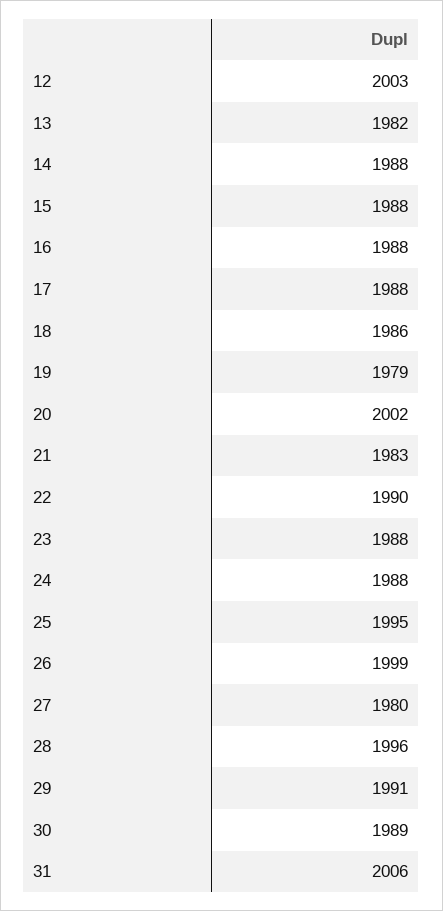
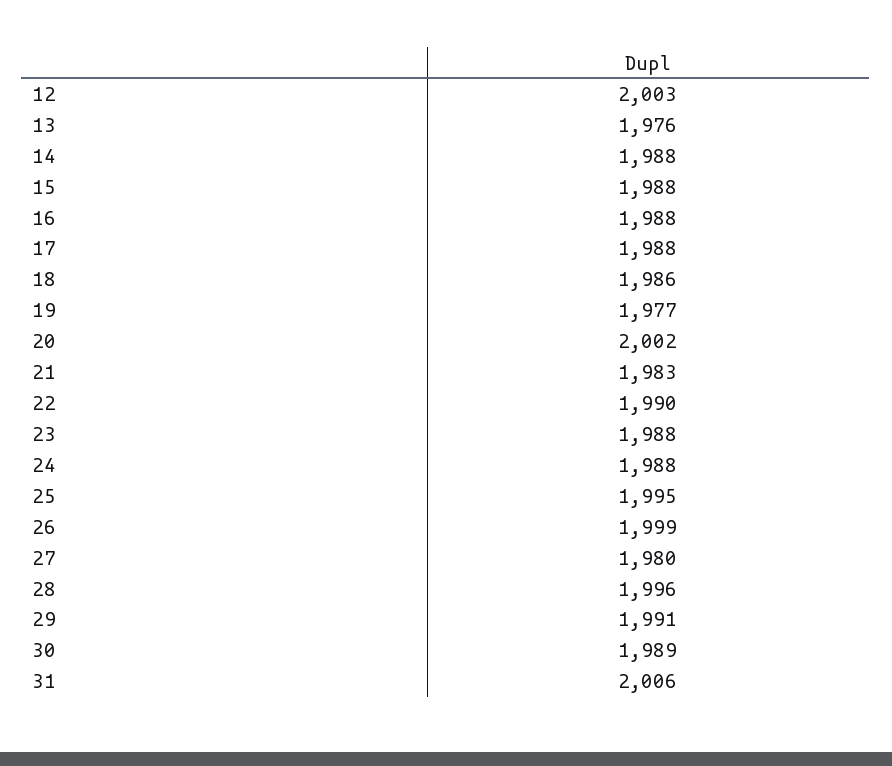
  {
    "12": 2003,
-   "13": 1982,
+   "13": 1976,
    "14": 1988,
    "15": 1988,
    "16": 1988,
    "17": 1988,
    "18": 1986,
-   "19": 1979,
+   "19": 1977,
    "20": 2002,
    "21": 1983,
    "22": 1990,
    "23": 1988,
    "24": 1988,
    "25": 1995,
    "26": 1999,
    "27": 1980,
    "28": 1996,
    "29": 1991,
    "30": 1989,
    "31": 2006
  }

